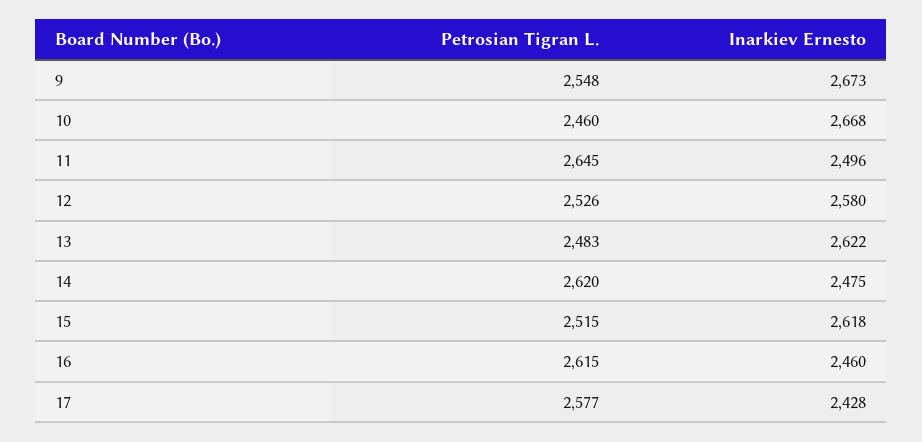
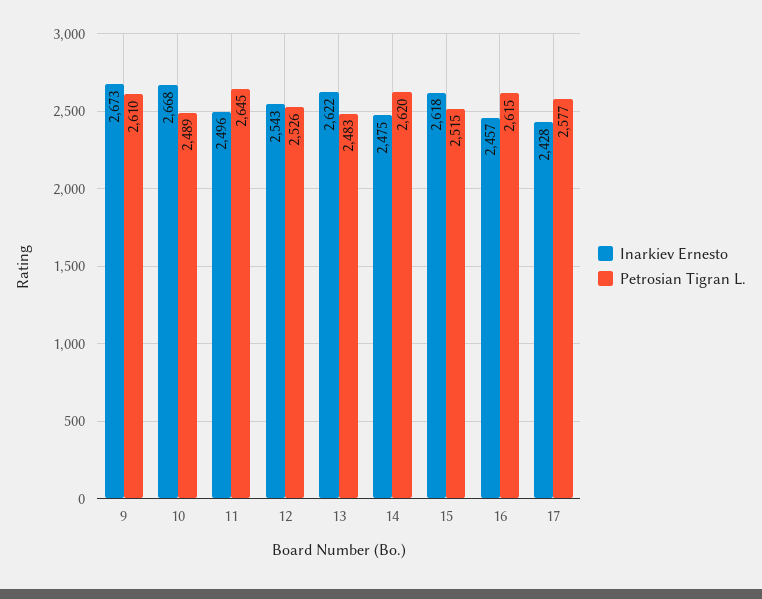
  {
    "Petrosian Tigran L.": {
-     "9": 2548,
+     "9": 2610,
-     "10": 2460,
+     "10": 2489,
      "11": 2645,
      "12": 2526,
      "13": 2483,
      "14": 2620,
      "15": 2515,
      "16": 2615,
      "17": 2577
    },
    "Inarkiev Ernesto": {
      "9": 2673,
      "10": 2668,
      "11": 2496,
-     "12": 2580,
+     "12": 2543,
      "13": 2622,
      "14": 2475,
      "15": 2618,
-     "16": 2460,
+     "16": 2457,
      "17": 2428
    }
  }

